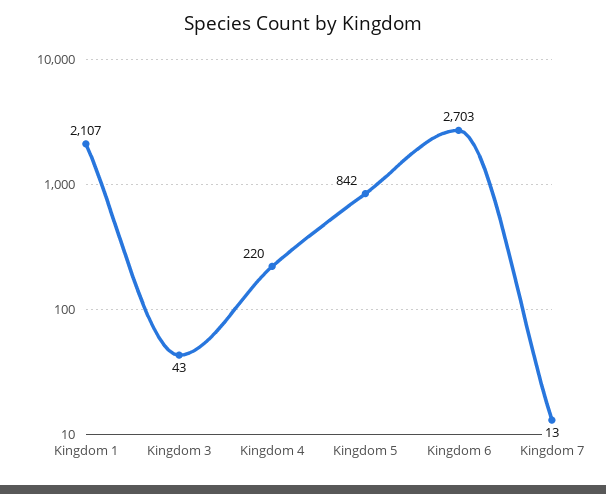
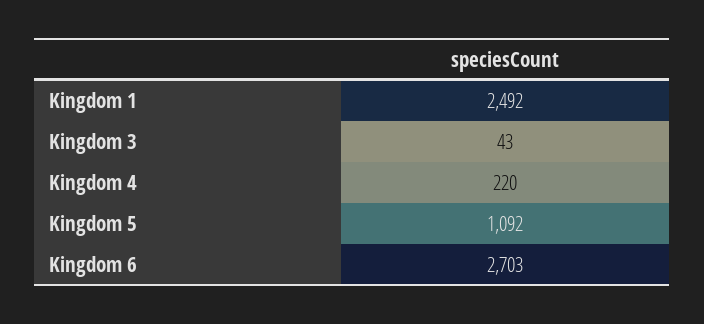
  {
-   "Kingdom 1": 2107,
+   "Kingdom 1": 2492,
    "Kingdom 3": 43,
    "Kingdom 4": 220,
-   "Kingdom 5": 842,
+   "Kingdom 5": 1092,
-   "Kingdom 6": 2703,
+   "Kingdom 6": 2703
-   "Kingdom 7": 13
  }

